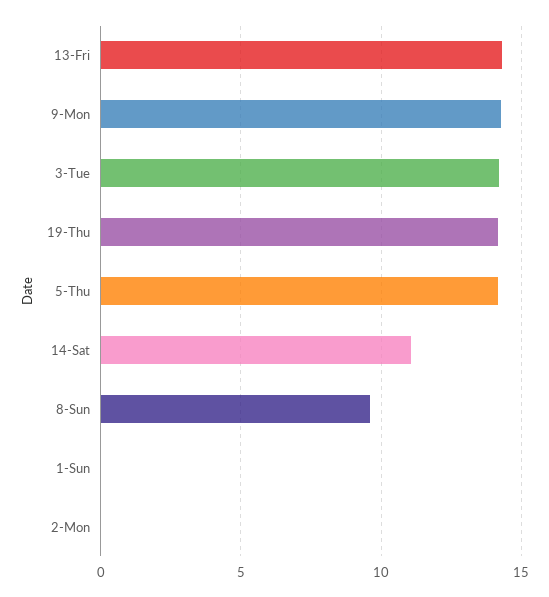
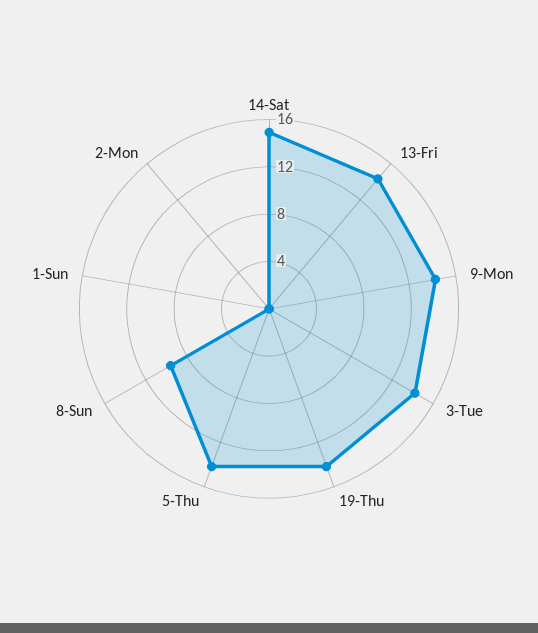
  {
    "13-Fri": 14.5,
    "9-Mon": 14.5,
    "3-Tue": 14,
    "19-Thu": 14,
    "5-Thu": 14,
-   "14-Sat": 11,
+   "14-Sat": 15,
    "8-Sun": 9.5,
    "1-Sun": 0,
    "2-Mon": 0
  }

